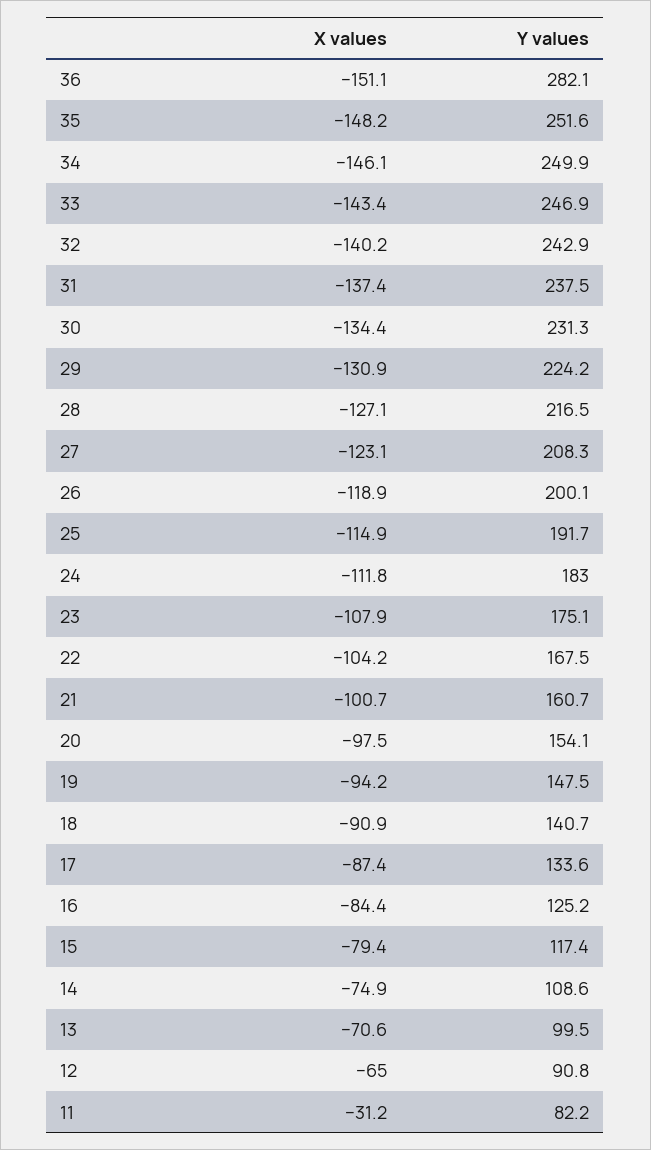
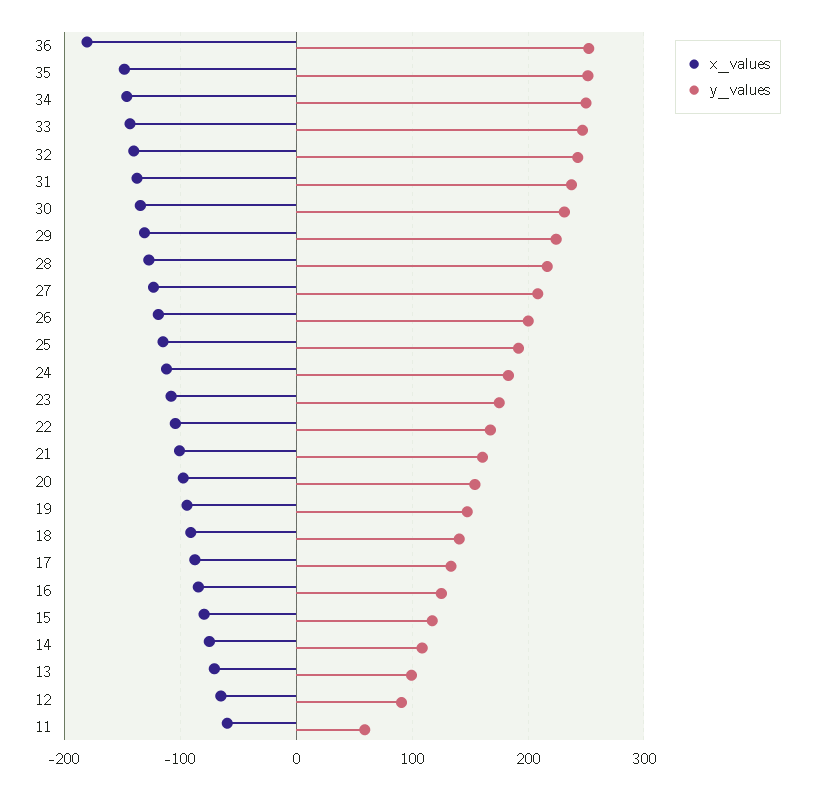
  {
    "X values": {
-     "36": -151.1,
+     "36": -180,
      "35": -148.2,
      "34": -146.1,
      "33": -143.4,
      "32": -140.2,
      "31": -137.4,
      "30": -134.4,
      "29": -130.9,
      "28": -127.1,
      "27": -123.1,
      "26": -118.9,
      "25": -114.9,
      "24": -111.8,
      "23": -107.9,
      "22": -104.2,
      "21": -100.7,
      "20": -97.5,
      "19": -94.2,
      "18": -90.9,
      "17": -87.4,
      "16": -84.4,
      "15": -79.4,
      "14": -74.9,
      "13": -70.6,
      "12": -65,
-     "11": -31.2
+     "11": -60
    },
    "Y values": {
-     "36": 282.1,
+     "36": 250,
      "35": 251.6,
      "34": 249.9,
      "33": 246.9,
      "32": 242.9,
      "31": 237.5,
      "30": 231.3,
      "29": 224.2,
      "28": 216.5,
      "27": 208.3,
      "26": 200.1,
      "25": 191.7,
      "24": 183,
      "23": 175.1,
      "22": 167.5,
      "21": 160.7,
      "20": 154.1,
      "19": 147.5,
      "18": 140.7,
      "17": 133.6,
      "16": 125.2,
      "15": 117.4,
      "14": 108.6,
      "13": 99.5,
      "12": 90.8,
-     "11": 82.2
+     "11": 60
    }
  }

